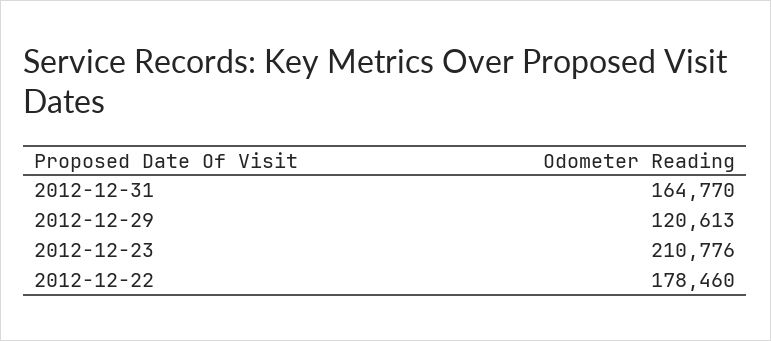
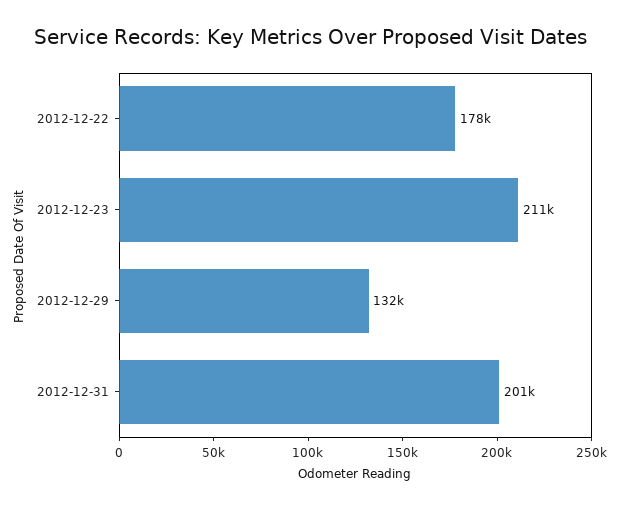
  {
-   "2012-12-31": 164770,
+   "2012-12-31": 201000,
-   "2012-12-29": 120613,
+   "2012-12-29": 132000,
    "2012-12-23": 210776,
    "2012-12-22": 178460
  }

